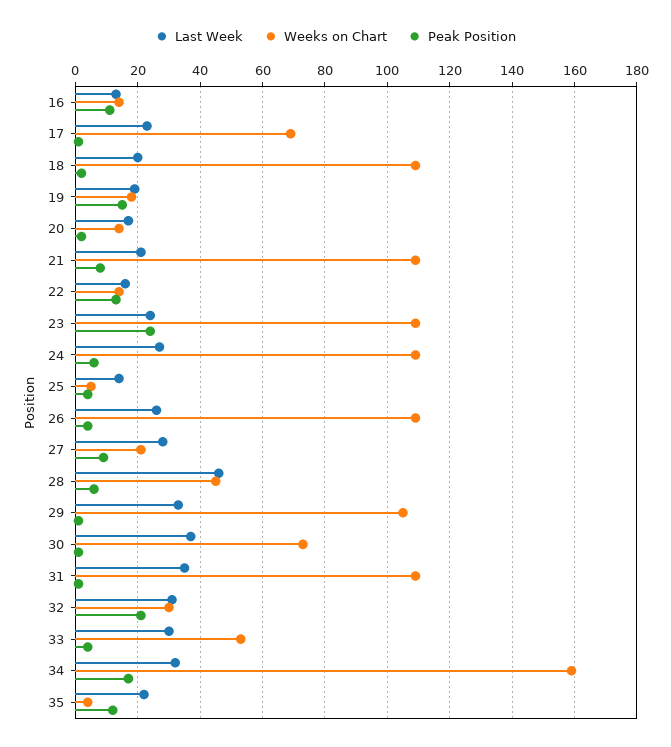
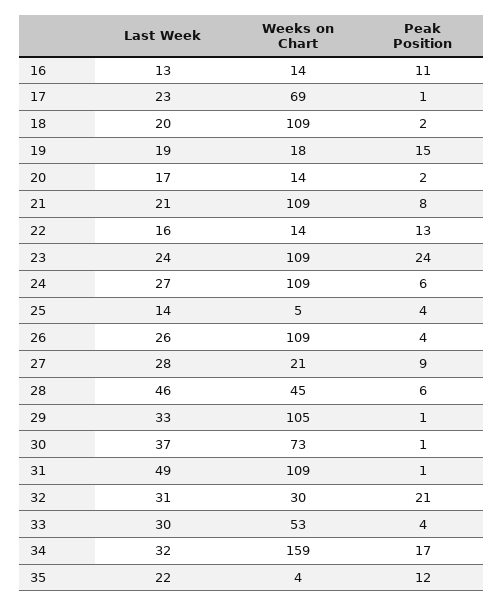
  {
    "Last Week": {
      "16": 13,
      "17": 23,
      "18": 20,
      "19": 19,
      "20": 17,
      "21": 21,
      "22": 16,
      "23": 24,
      "24": 27,
      "25": 14,
      "26": 26,
      "27": 28,
      "28": 46,
      "29": 33,
      "30": 37,
-     "31": 35,
+     "31": 49,
      "32": 31,
      "33": 30,
      "34": 32,
      "35": 22
    },
    "Weeks on Chart": {
      "16": 14,
      "17": 69,
      "18": 109,
      "19": 18,
      "20": 14,
      "21": 109,
      "22": 14,
      "23": 109,
      "24": 109,
      "25": 5,
      "26": 109,
      "27": 21,
      "28": 45,
      "29": 105,
      "30": 73,
      "31": 109,
      "32": 30,
      "33": 53,
      "34": 159,
      "35": 4
    },
    "Peak Position": {
      "16": 11,
      "17": 1,
      "18": 2,
      "19": 15,
      "20": 2,
      "21": 8,
      "22": 13,
      "23": 24,
      "24": 6,
      "25": 4,
      "26": 4,
      "27": 9,
      "28": 6,
      "29": 1,
      "30": 1,
      "31": 1,
      "32": 21,
      "33": 4,
      "34": 17,
      "35": 12
    }
  }

